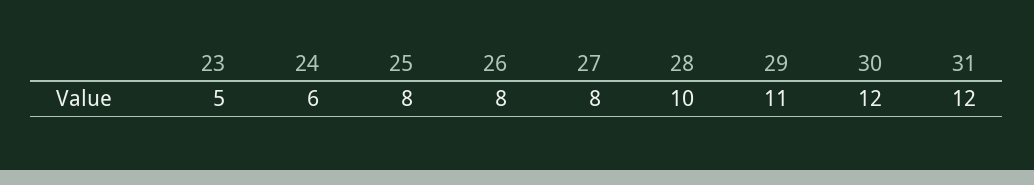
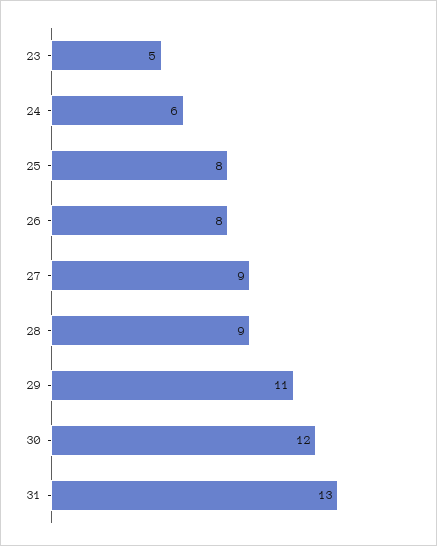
  {
    "23": 5,
    "24": 6,
    "25": 8,
    "26": 8,
-   "27": 8,
+   "27": 9,
-   "28": 10,
+   "28": 9,
    "29": 11,
    "30": 12,
-   "31": 12
+   "31": 13
  }

